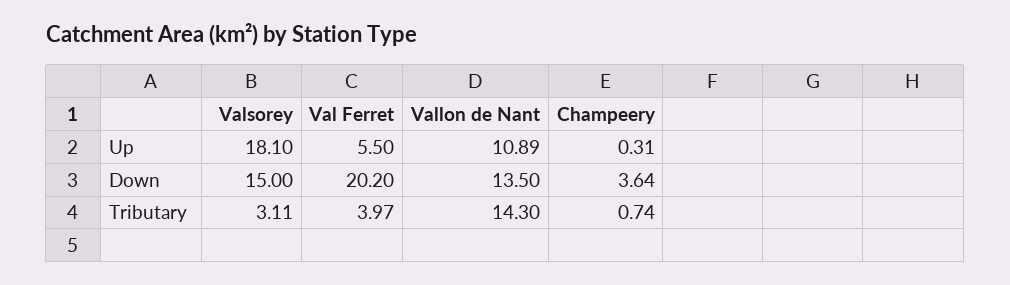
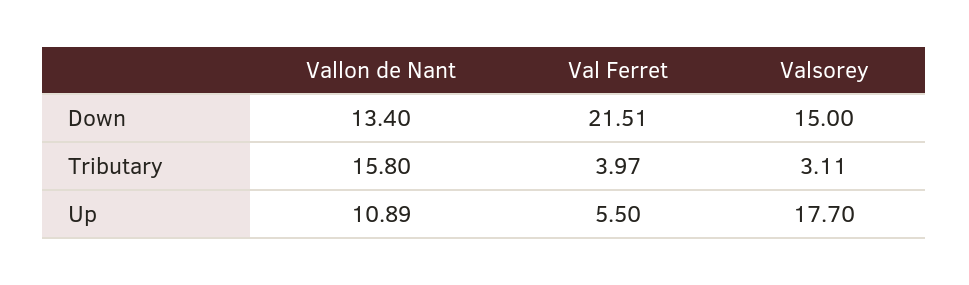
  {
    "Valsorey": {
-     "Up": 18.1,
+     "Up": 17.7,
      "Down": 15,
      "Tributary": 3.11
    },
    "Val Ferret": {
      "Up": 5.5,
-     "Down": 20.2,
+     "Down": 21.51,
      "Tributary": 3.97
    },
    "Vallon de Nant": {
      "Up": 10.89,
-     "Down": 13.5,
+     "Down": 13.4,
-     "Tributary": 14.3
+     "Tributary": 15.8
-   },
+   }
-   "Champeery": {
-     "Up": 0.31,
-     "Down": 3.64,
-     "Tributary": 0.74
-   }
  }

